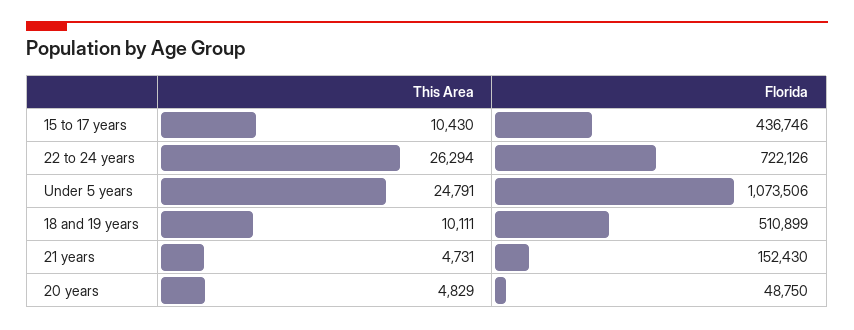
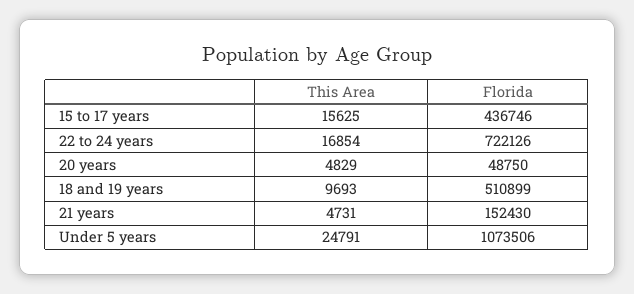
  {
    "This Area": {
-     "15 to 17 years": 10430,
+     "15 to 17 years": 15625,
-     "22 to 24 years": 26294,
+     "22 to 24 years": 16854,
      "Under 5 years": 24791,
-     "18 and 19 years": 10111,
+     "18 and 19 years": 9693,
      "21 years": 4731,
      "20 years": 4829
    },
    "Florida": {
      "15 to 17 years": 436746,
      "22 to 24 years": 722126,
      "Under 5 years": 1073506,
      "18 and 19 years": 510899,
      "21 years": 152430,
      "20 years": 48750
    }
  }

